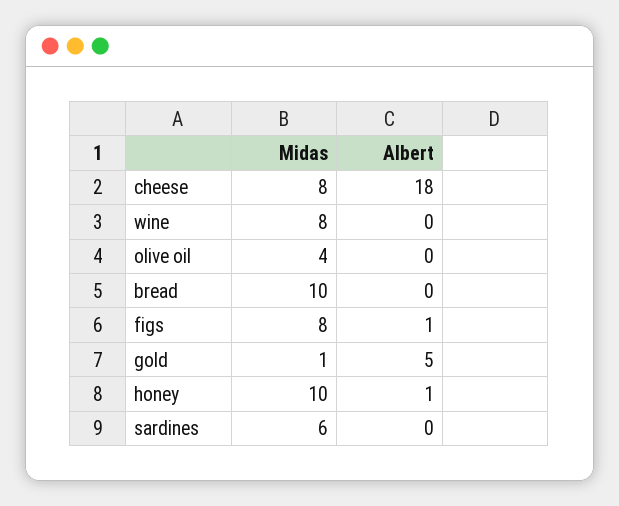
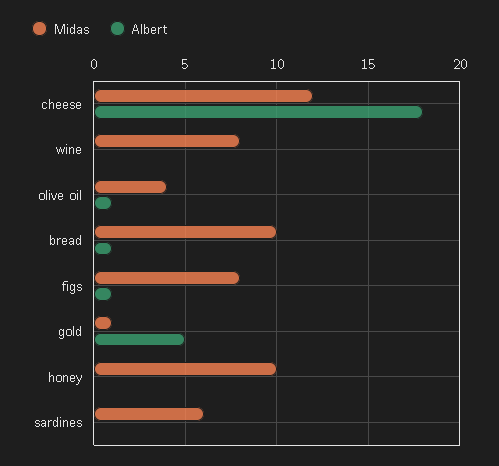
  {
    "Midas": {
-     "cheese": 8,
+     "cheese": 12,
      "wine": 8,
      "olive oil": 4,
      "bread": 10,
      "figs": 8,
      "gold": 1,
      "honey": 10,
      "sardines": 6
    },
    "Albert": {
      "cheese": 18,
      "wine": 0,
-     "olive oil": 0,
+     "olive oil": 1,
-     "bread": 0,
+     "bread": 1,
      "figs": 1,
      "gold": 5,
-     "honey": 1,
+     "honey": 0,
      "sardines": 0
    }
  }

